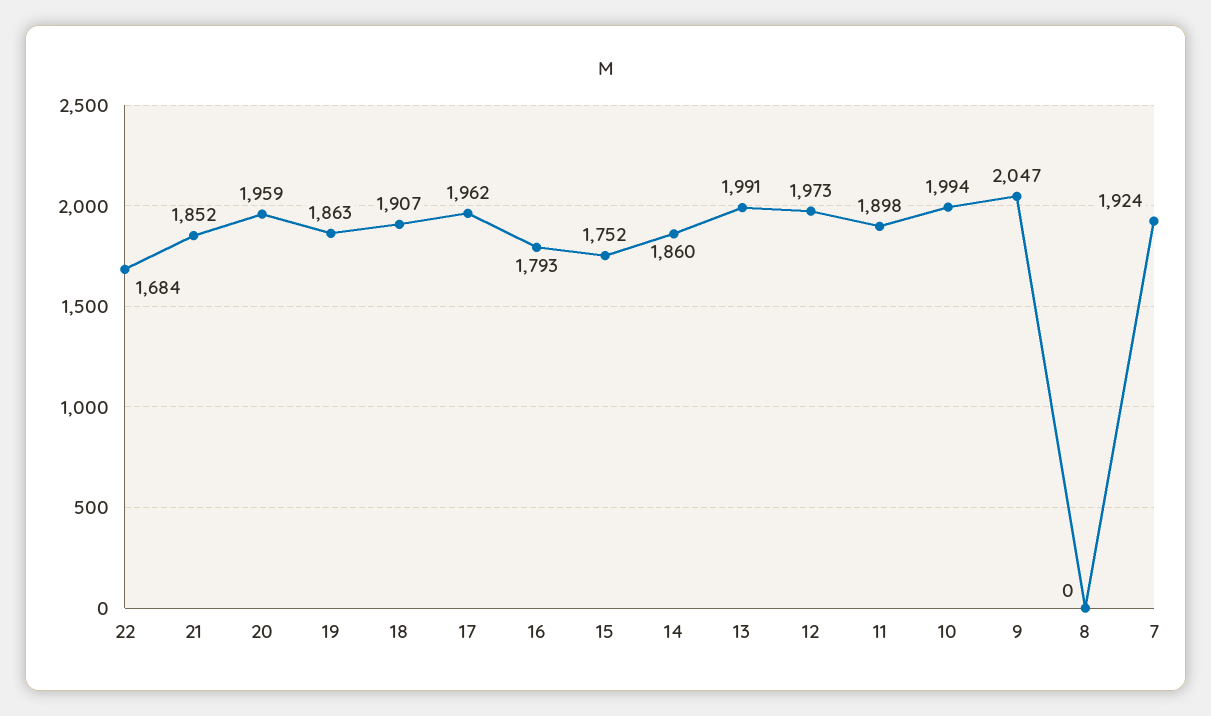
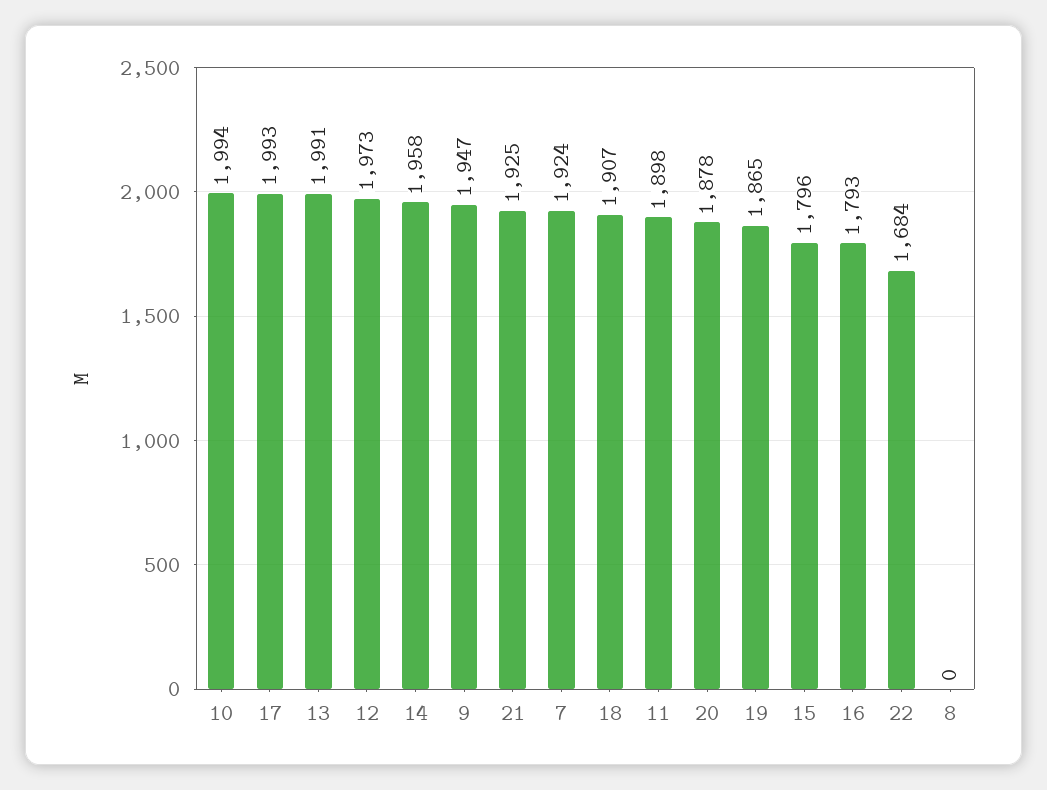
  {
    "22": 1684,
-   "21": 1852,
+   "21": 1925,
-   "20": 1959,
+   "20": 1878,
-   "19": 1863,
+   "19": 1865,
    "18": 1907,
-   "17": 1962,
+   "17": 1993,
    "16": 1793,
-   "15": 1752,
+   "15": 1796,
-   "14": 1860,
+   "14": 1958,
    "13": 1991,
    "12": 1973,
    "11": 1898,
    "10": 1994,
-   "9": 2047,
+   "9": 1947,
    "8": 0,
    "7": 1924
  }

